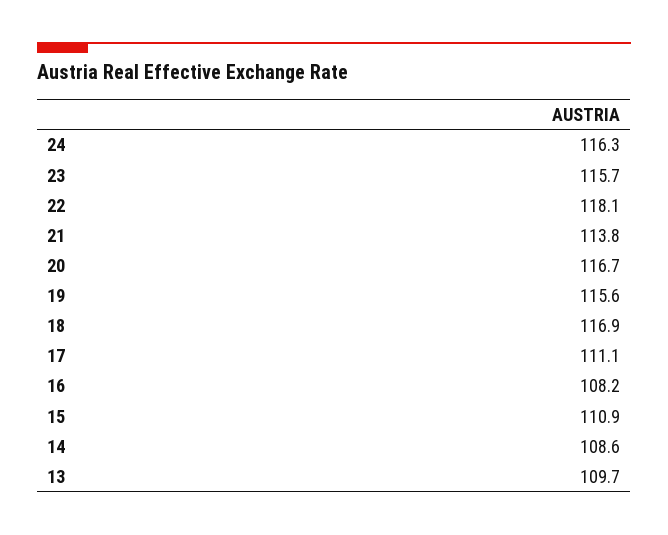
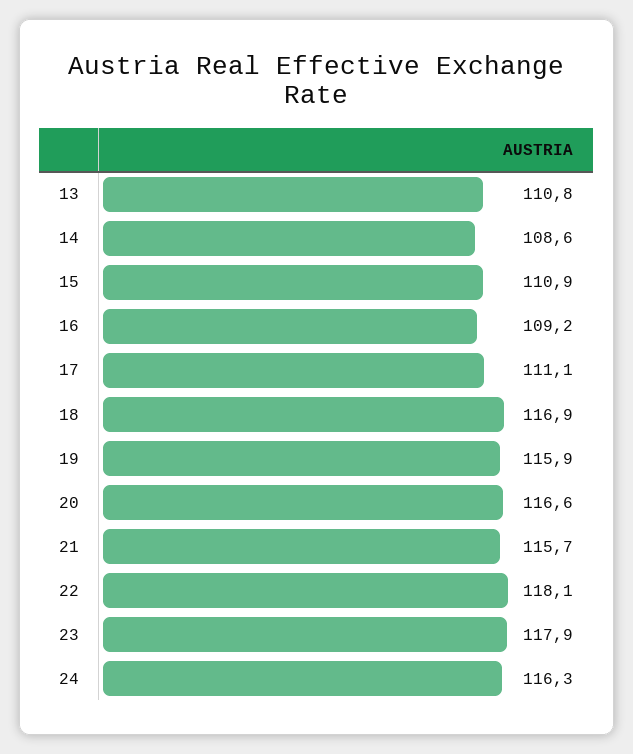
  {
    "24": 116.3,
-   "23": 115.7,
+   "23": 117.9,
    "22": 118.1,
-   "21": 113.8,
+   "21": 115.7,
-   "20": 116.7,
+   "20": 116.6,
-   "19": 115.6,
+   "19": 115.9,
    "18": 116.9,
    "17": 111.1,
-   "16": 108.2,
+   "16": 109.2,
    "15": 110.9,
    "14": 108.6,
-   "13": 109.7
+   "13": 110.8
  }

